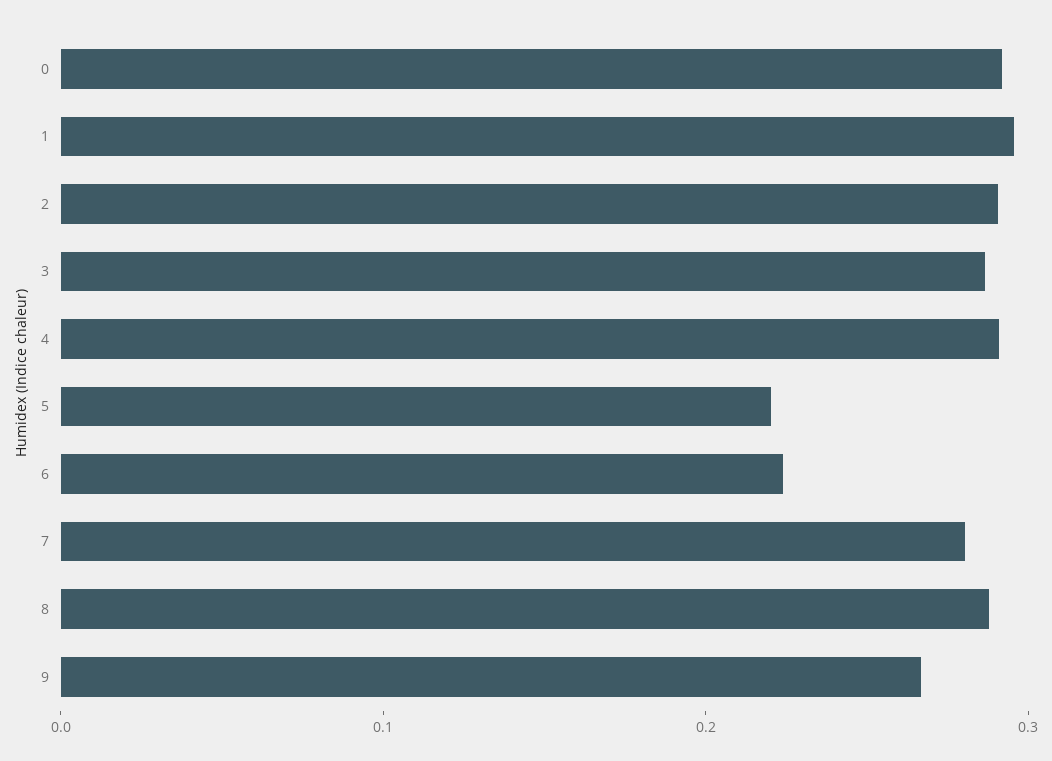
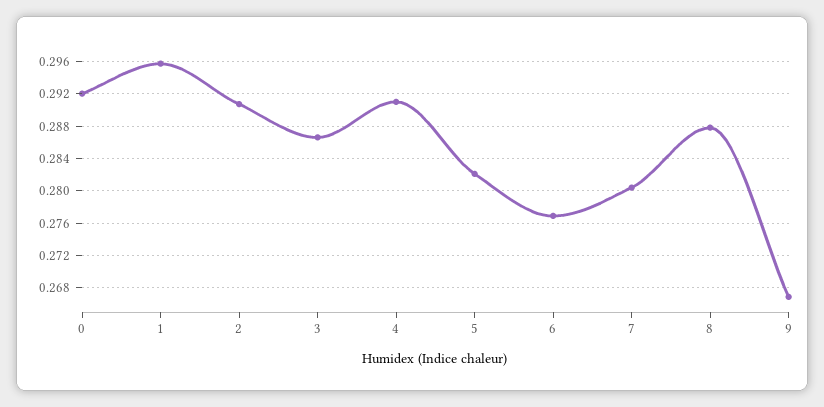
  {
    "0": 0.292,
    "1": 0.296,
    "2": 0.291,
    "3": 0.287,
    "4": 0.291,
-   "5": 0.22,
+   "5": 0.282,
-   "6": 0.22,
+   "6": 0.277,
    "7": 0.28,
    "8": 0.288,
    "9": 0.267
  }

